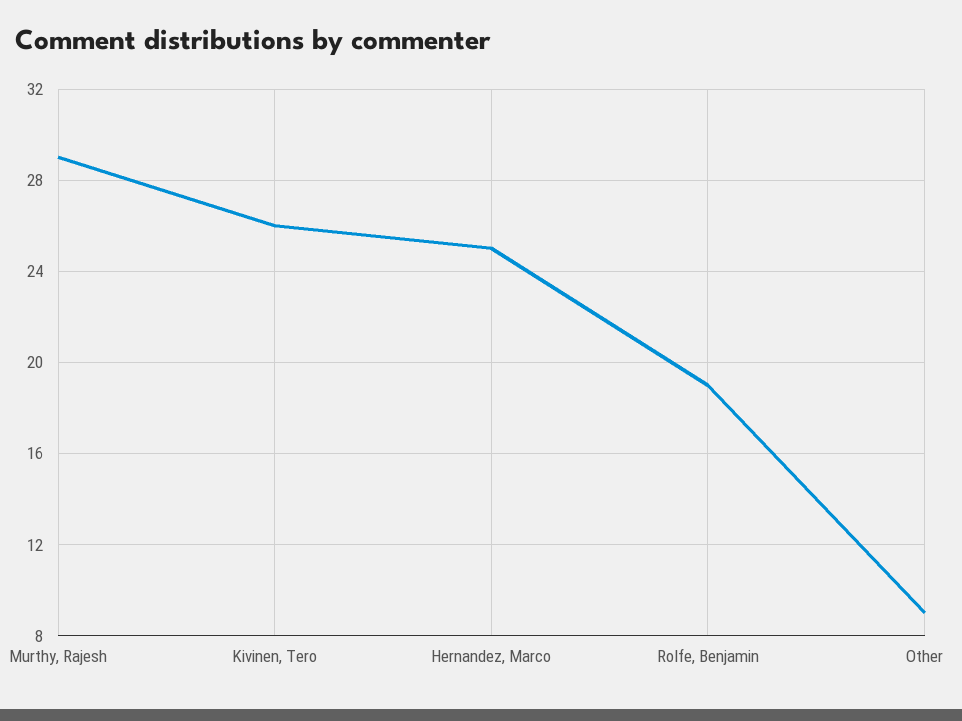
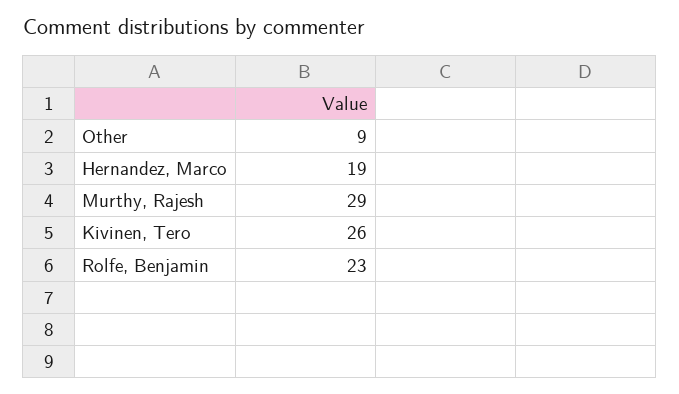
  {
    "Murthy, Rajesh": 29,
    "Kivinen, Tero": 26,
-   "Hernandez, Marco": 25,
+   "Hernandez, Marco": 19,
-   "Rolfe, Benjamin": 19,
+   "Rolfe, Benjamin": 23,
    "Other": 9
  }

